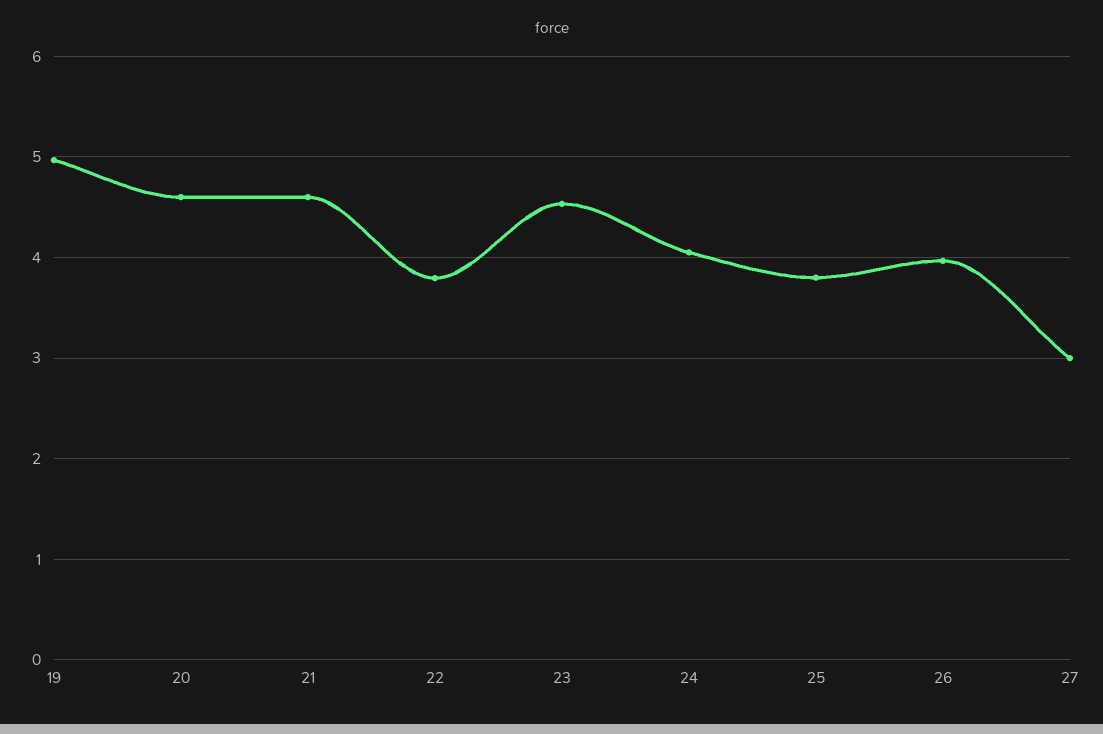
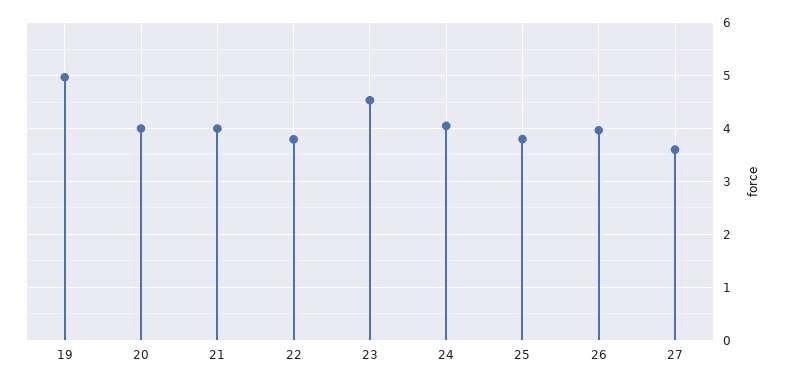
  {
    "19": 5,
-   "20": 4.6,
+   "20": 4,
-   "21": 4.6,
+   "21": 4,
    "22": 3.8,
    "23": 4.5,
    "24": 4.1,
    "25": 3.8,
    "26": 4,
-   "27": 3
+   "27": 3.6
  }

